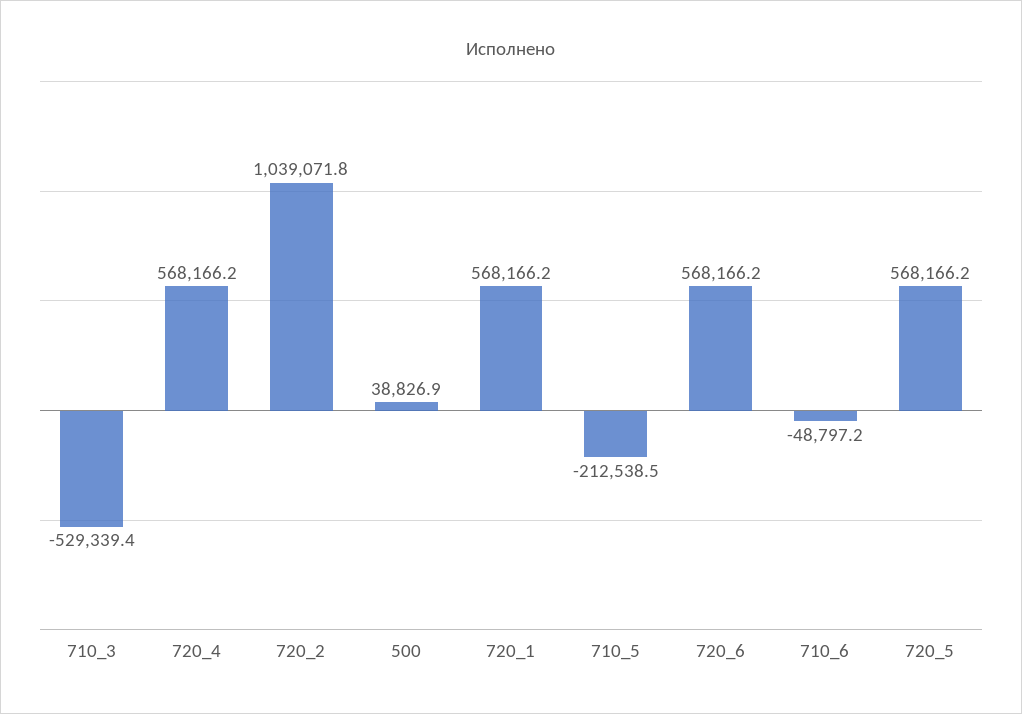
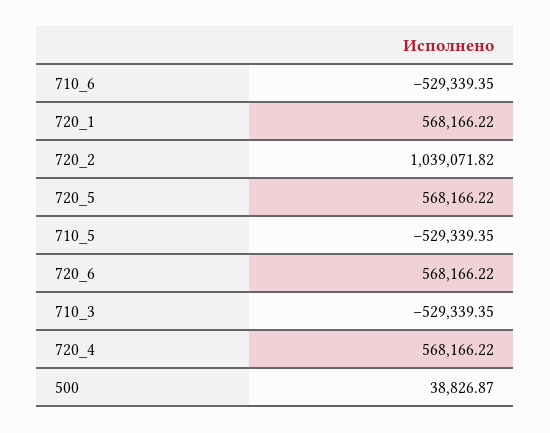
  {
    "710_3": -529339.35,
    "720_4": 568166.22,
    "720_2": 1039071.82,
    "500": 38826.87,
    "720_1": 568166.22,
-   "710_5": -212538.5,
+   "710_5": -529339.35,
    "720_6": 568166.22,
-   "710_6": -48797.2,
+   "710_6": -529339.35,
    "720_5": 568166.22
  }

